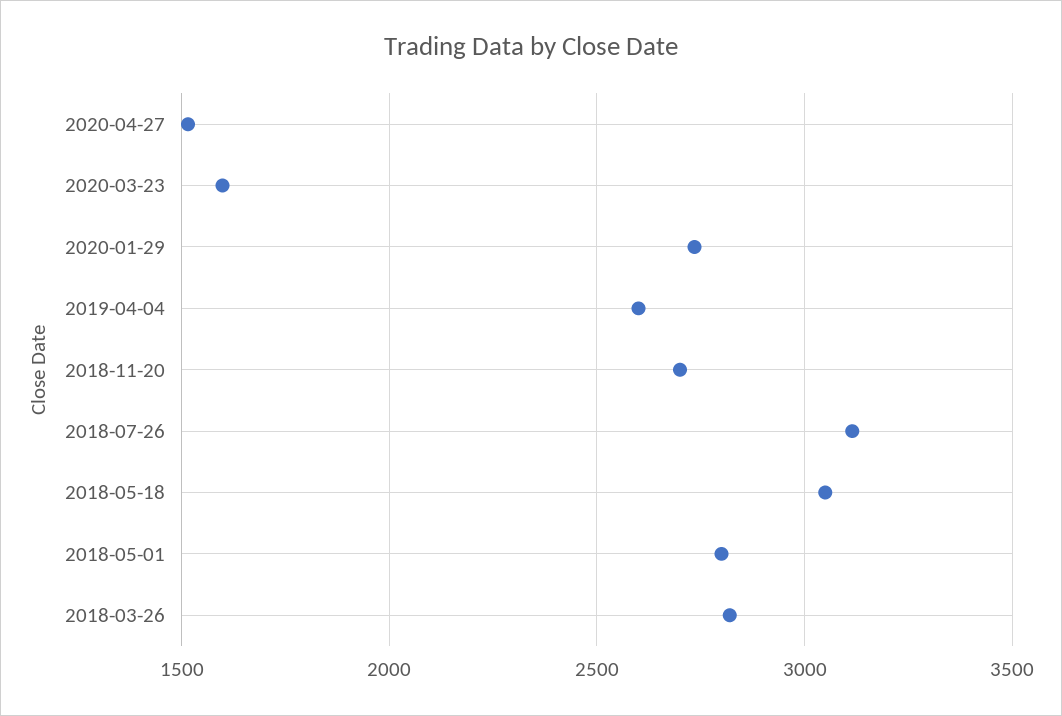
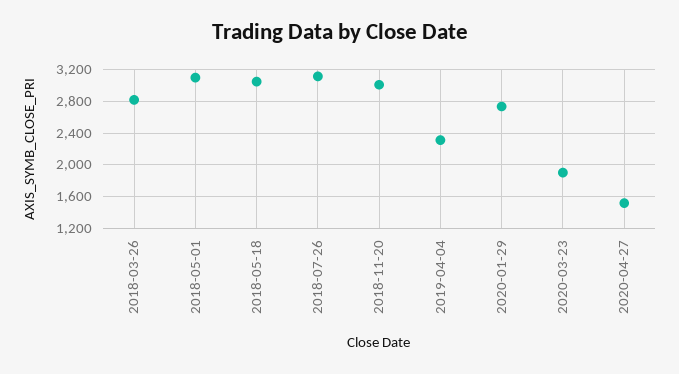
  {
    "2020-04-27": 1500,
-   "2020-03-23": 1600,
+   "2020-03-23": 1900,
    "2020-01-29": 2750,
-   "2019-04-04": 2600,
+   "2019-04-04": 2300,
-   "2018-11-20": 2700,
+   "2018-11-20": 3000,
    "2018-07-26": 3100,
    "2018-05-18": 3050,
-   "2018-05-01": 2800,
+   "2018-05-01": 3100,
    "2018-03-26": 2800
  }

